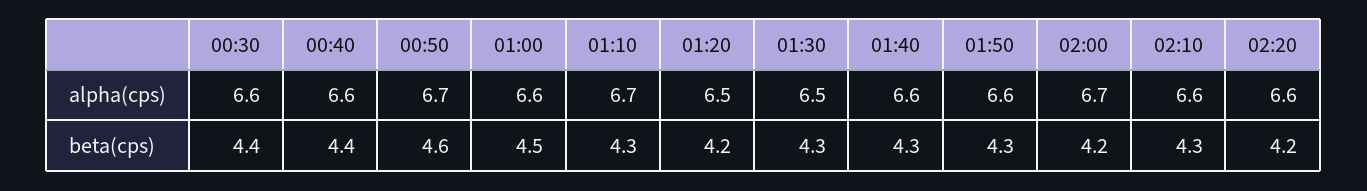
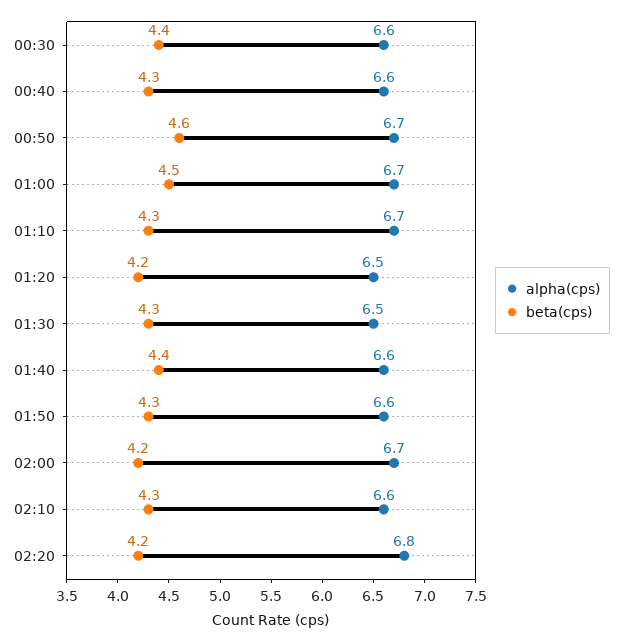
  {
    "alpha(cps)": {
      "00:30": 6.6,
      "00:40": 6.6,
      "00:50": 6.7,
-     "01:00": 6.6,
+     "01:00": 6.7,
      "01:10": 6.7,
      "01:20": 6.5,
      "01:30": 6.5,
      "01:40": 6.6,
      "01:50": 6.6,
      "02:00": 6.7,
      "02:10": 6.6,
-     "02:20": 6.6
+     "02:20": 6.8
    },
    "beta(cps)": {
      "00:30": 4.4,
-     "00:40": 4.4,
+     "00:40": 4.3,
      "00:50": 4.6,
      "01:00": 4.5,
      "01:10": 4.3,
      "01:20": 4.2,
      "01:30": 4.3,
-     "01:40": 4.3,
+     "01:40": 4.4,
      "01:50": 4.3,
      "02:00": 4.2,
      "02:10": 4.3,
      "02:20": 4.2
    }
  }

